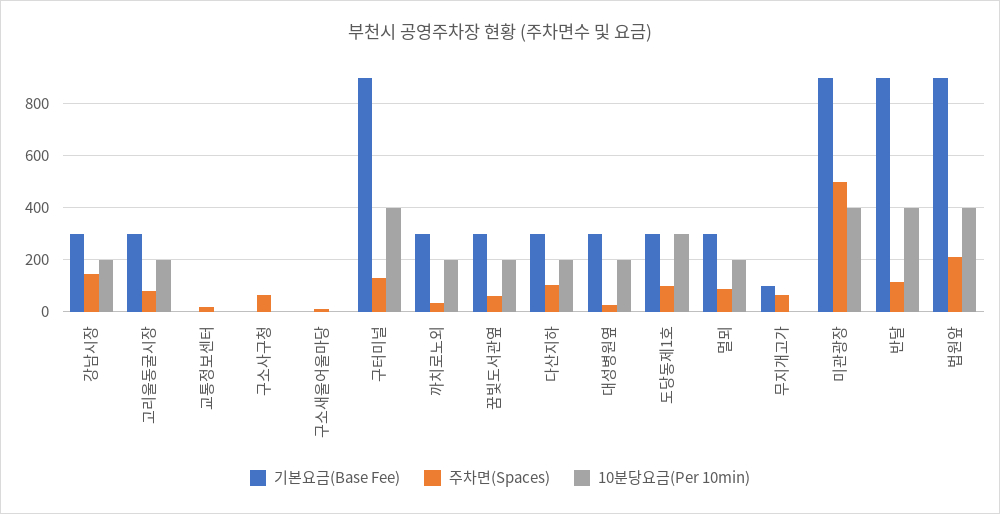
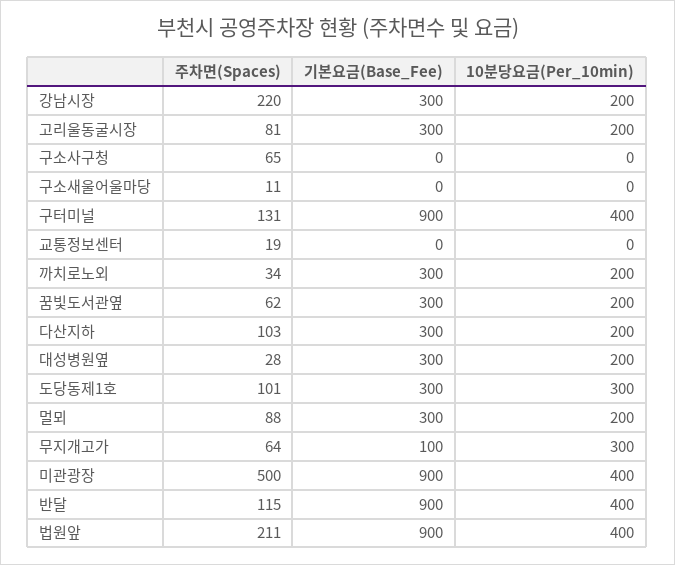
  {
    "기본요금(Base Fee)": {
      "강남시장": 300,
      "고리울동굴시장": 300,
      "교통정보센터": 0,
      "구소사구청": 0,
      "구소새울어울마당": 0,
      "구터미널": 900,
      "까치로노외": 300,
      "꿈빛도서관옆": 300,
      "다산지하": 300,
      "대성병원옆": 300,
      "도당동제1호": 300,
      "멀뫼": 300,
      "무지개고가": 100,
      "미관광장": 900,
      "반달": 900,
      "법원앞": 900
    },
    "주차면(Spaces)": {
-     "강남시장": 150,
+     "강남시장": 220,
      "고리울동굴시장": 81,
      "교통정보센터": 19,
      "구소사구청": 65,
      "구소새울어울마당": 11,
      "구터미널": 131,
      "까치로노외": 34,
      "꿈빛도서관옆": 62,
      "다산지하": 103,
      "대성병원옆": 28,
      "도당동제1호": 101,
      "멀뫼": 88,
      "무지개고가": 64,
      "미관광장": 500,
      "반달": 115,
      "법원앞": 211
    },
    "10분당요금(Per 10min)": {
      "강남시장": 200,
      "고리울동굴시장": 200,
      "교통정보센터": 0,
      "구소사구청": 0,
      "구소새울어울마당": 0,
      "구터미널": 400,
      "까치로노외": 200,
      "꿈빛도서관옆": 200,
      "다산지하": 200,
      "대성병원옆": 200,
      "도당동제1호": 300,
      "멀뫼": 200,
-     "무지개고가": 0,
+     "무지개고가": 300,
      "미관광장": 400,
      "반달": 400,
      "법원앞": 400
    }
  }

